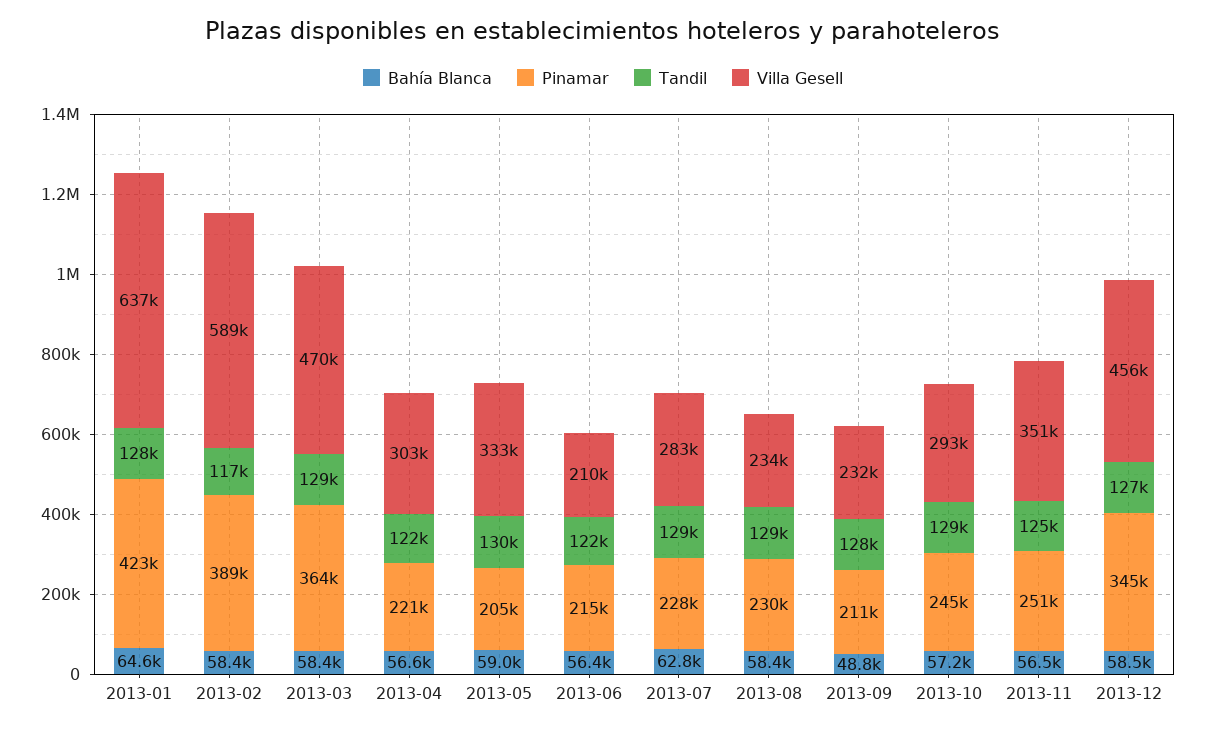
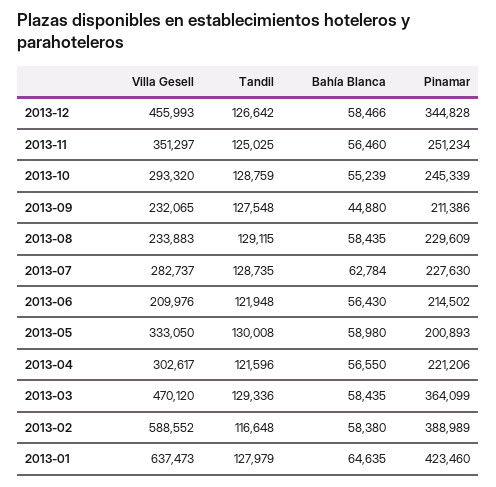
  {
    "Bahía Blanca": {
      "2013-01": 64635,
      "2013-02": 58380,
      "2013-03": 58435,
      "2013-04": 56550,
      "2013-05": 58980,
      "2013-06": 56430,
      "2013-07": 62784,
      "2013-08": 58435,
-     "2013-09": 48800,
+     "2013-09": 44880,
-     "2013-10": 57200,
+     "2013-10": 55239,
      "2013-11": 56460,
      "2013-12": 58466
    },
    "Pinamar": {
      "2013-01": 423460,
      "2013-02": 388989,
      "2013-03": 364099,
      "2013-04": 221206,
-     "2013-05": 205000,
+     "2013-05": 200893,
      "2013-06": 214502,
      "2013-07": 227630,
      "2013-08": 229609,
      "2013-09": 211386,
      "2013-10": 245339,
      "2013-11": 251234,
      "2013-12": 344828
    },
    "Tandil": {
      "2013-01": 127979,
      "2013-02": 116648,
      "2013-03": 129336,
      "2013-04": 121596,
      "2013-05": 130008,
      "2013-06": 121948,
      "2013-07": 128735,
      "2013-08": 129115,
      "2013-09": 127548,
      "2013-10": 128759,
      "2013-11": 125025,
      "2013-12": 126642
    },
    "Villa Gesell": {
      "2013-01": 637473,
      "2013-02": 588552,
      "2013-03": 470120,
      "2013-04": 302617,
      "2013-05": 333050,
      "2013-06": 209976,
      "2013-07": 282737,
      "2013-08": 233883,
      "2013-09": 232065,
      "2013-10": 293320,
      "2013-11": 351297,
      "2013-12": 455993
    }
  }

